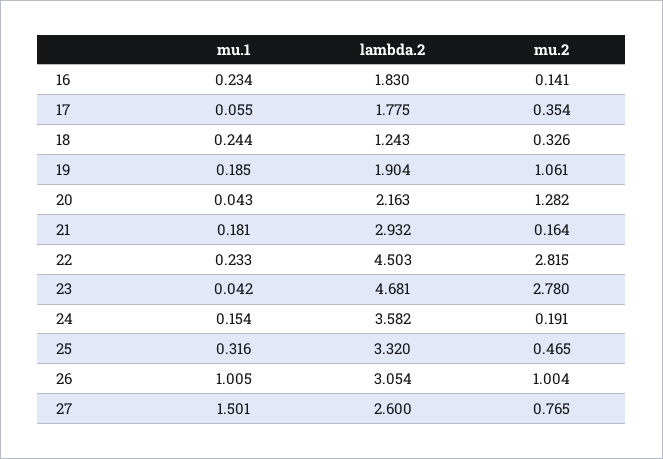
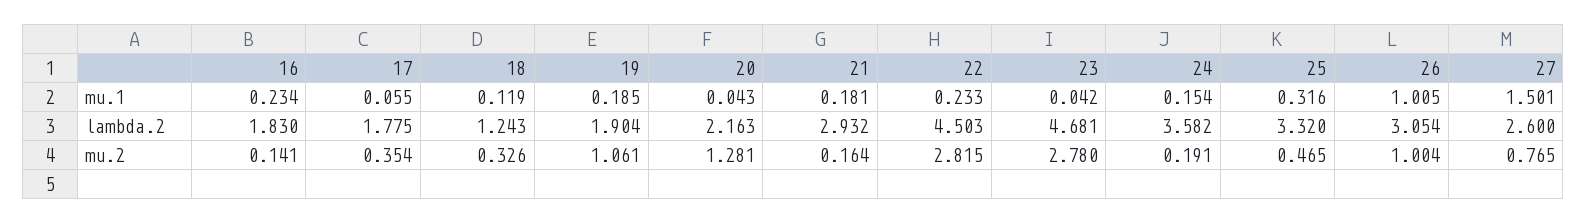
  {
    "mu.1": {
      "16": 0.234,
      "17": 0.055,
-     "18": 0.244,
+     "18": 0.119,
      "19": 0.185,
      "20": 0.043,
      "21": 0.181,
      "22": 0.233,
      "23": 0.042,
      "24": 0.154,
      "25": 0.316,
      "26": 1.005,
      "27": 1.501
    },
    "lambda.2": {
      "16": 1.83,
      "17": 1.775,
      "18": 1.243,
      "19": 1.904,
      "20": 2.163,
      "21": 2.932,
      "22": 4.503,
      "23": 4.681,
      "24": 3.582,
      "25": 3.32,
      "26": 3.054,
      "27": 2.6
    },
    "mu.2": {
      "16": 0.141,
      "17": 0.354,
      "18": 0.326,
      "19": 1.061,
-     "20": 1.282,
+     "20": 1.281,
      "21": 0.164,
      "22": 2.815,
      "23": 2.78,
      "24": 0.191,
      "25": 0.465,
      "26": 1.004,
      "27": 0.765
    }
  }

